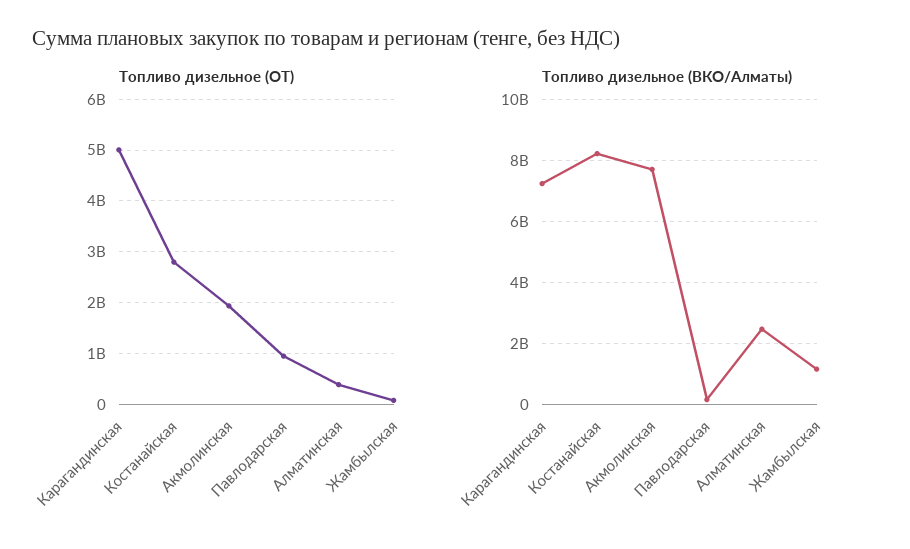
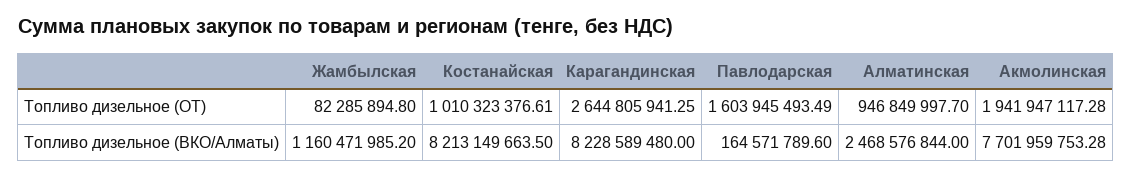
  {
    "Топливо дизельное (ОТ)": {
-     "Карагандинская": 5000000000,
+     "Карагандинская": 2644805941.25,
-     "Костанайская": 2800000000,
+     "Костанайская": 1010323376.61,
      "Акмолинская": 1941947117.28,
-     "Павлодарская": 1000000000,
+     "Павлодарская": 1603945493.49,
-     "Алматинская": 400000000,
+     "Алматинская": 946849997.7,
      "Жамбылская": 82285894.8
    },
    "Топливо дизельное (ВКО/Алматы)": {
-     "Карагандинская": 7200000000,
+     "Карагандинская": 8228589480,
      "Костанайская": 8213149663.5,
      "Акмолинская": 7701959753.28,
      "Павлодарская": 164571789.6,
      "Алматинская": 2468576844,
      "Жамбылская": 1160471985.2
    }
  }

